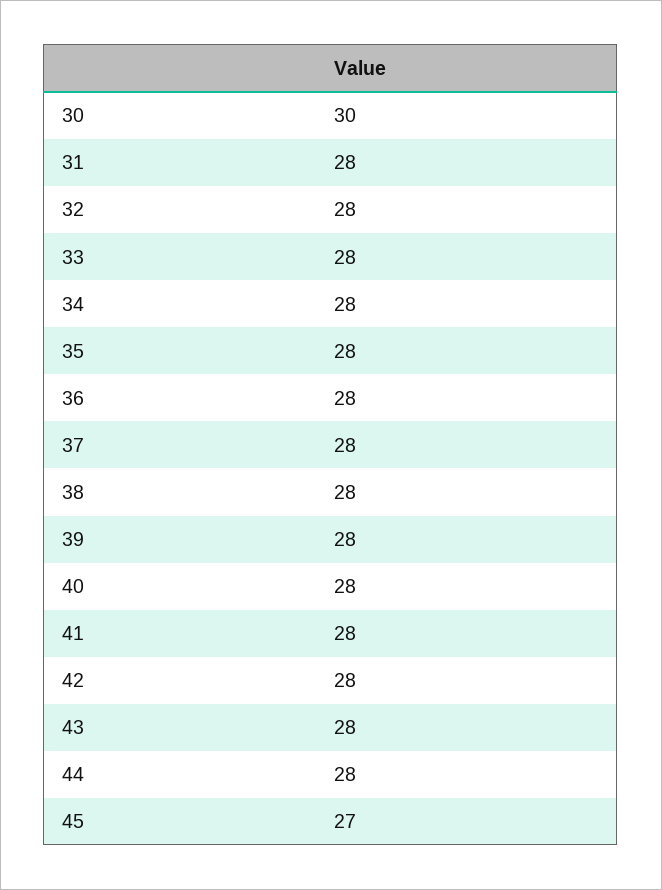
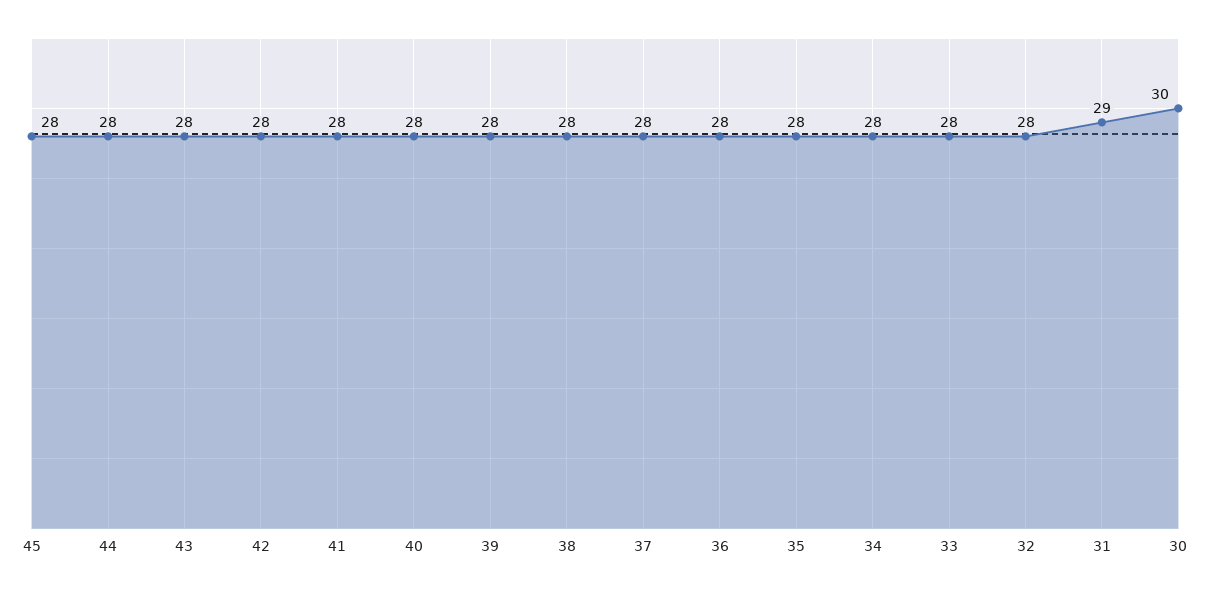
  {
    "30": 30,
-   "31": 28,
+   "31": 29,
    "32": 28,
    "33": 28,
    "34": 28,
    "35": 28,
    "36": 28,
    "37": 28,
    "38": 28,
    "39": 28,
    "40": 28,
    "41": 28,
    "42": 28,
    "43": 28,
    "44": 28,
-   "45": 27
+   "45": 28
  }

